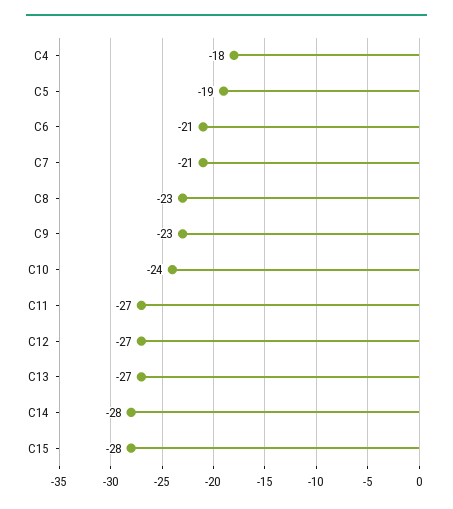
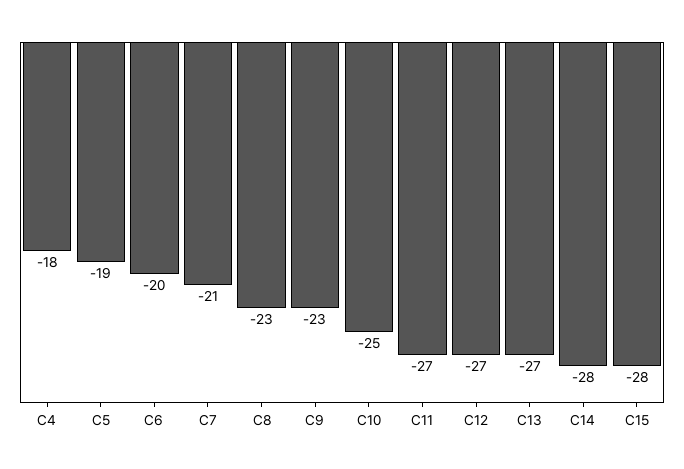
  {
    "C4": -18,
    "C5": -19,
-   "C6": -21,
+   "C6": -20,
    "C7": -21,
    "C8": -23,
    "C9": -23,
-   "C10": -24,
+   "C10": -25,
    "C11": -27,
    "C12": -27,
    "C13": -27,
    "C14": -28,
    "C15": -28
  }

